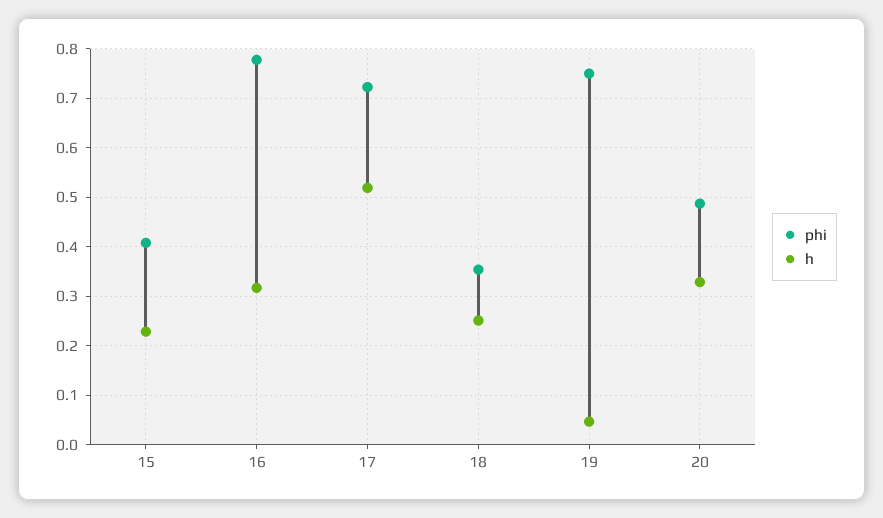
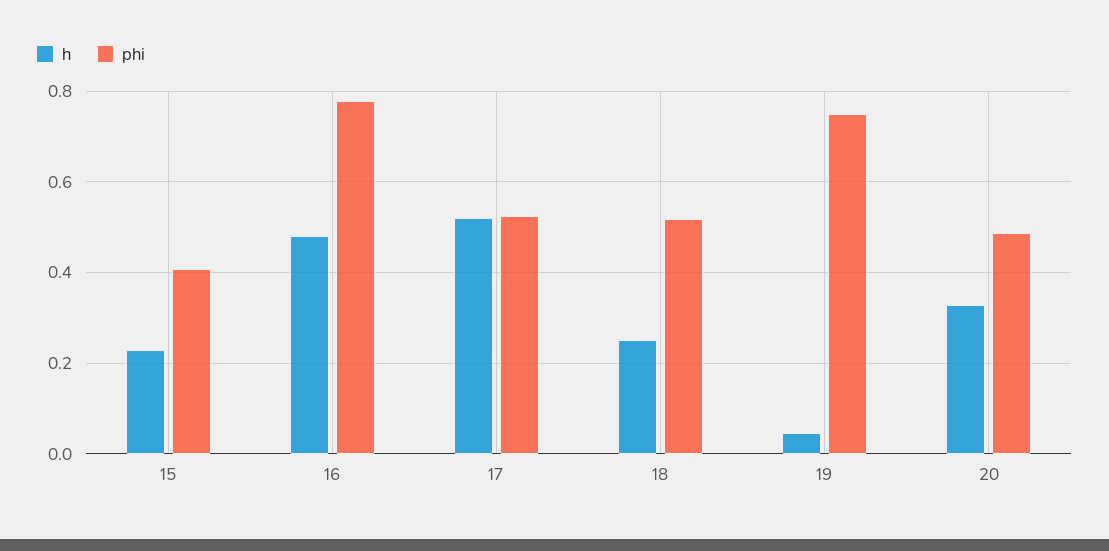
  {
    "phi": {
      "15": 0.4,
      "16": 0.78,
-     "17": 0.72,
+     "17": 0.52,
-     "18": 0.36,
+     "18": 0.52,
      "19": 0.76,
      "20": 0.48
    },
    "h": {
      "15": 0.22,
-     "16": 0.32,
+     "16": 0.48,
      "17": 0.52,
      "18": 0.26,
      "19": 0.04,
      "20": 0.32
    }
  }

